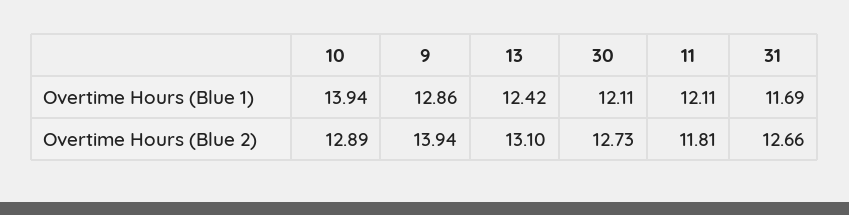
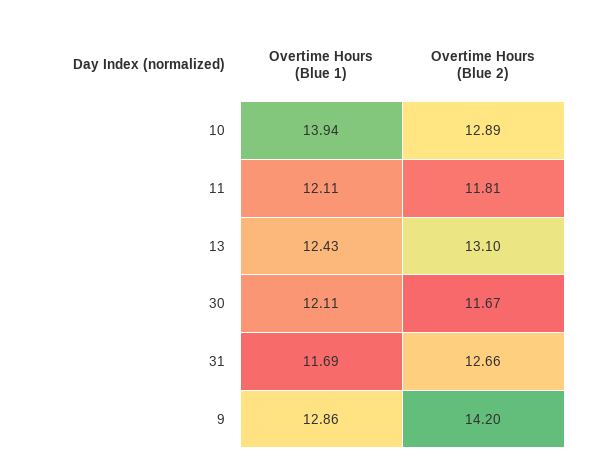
  {
    "10": {
      "Overtime Hours (Blue 1)": 13.94,
      "Overtime Hours (Blue 2)": 12.89
    },
    "9": {
      "Overtime Hours (Blue 1)": 12.86,
-     "Overtime Hours (Blue 2)": 13.94
+     "Overtime Hours (Blue 2)": 14.2
    },
    "13": {
-     "Overtime Hours (Blue 1)": 12.42,
+     "Overtime Hours (Blue 1)": 12.43,
      "Overtime Hours (Blue 2)": 13.1
    },
    "30": {
      "Overtime Hours (Blue 1)": 12.11,
-     "Overtime Hours (Blue 2)": 12.73
+     "Overtime Hours (Blue 2)": 11.67
    },
    "11": {
      "Overtime Hours (Blue 1)": 12.11,
      "Overtime Hours (Blue 2)": 11.81
    },
    "31": {
      "Overtime Hours (Blue 1)": 11.69,
      "Overtime Hours (Blue 2)": 12.66
    }
  }

